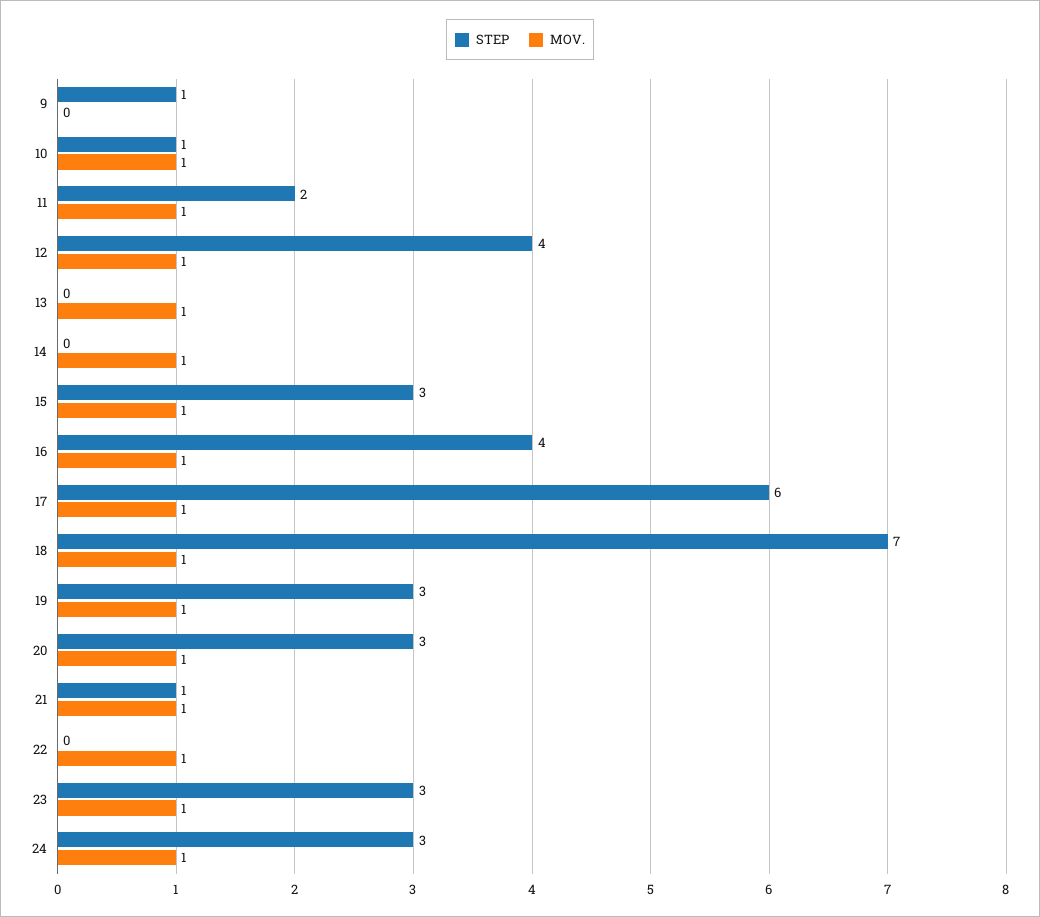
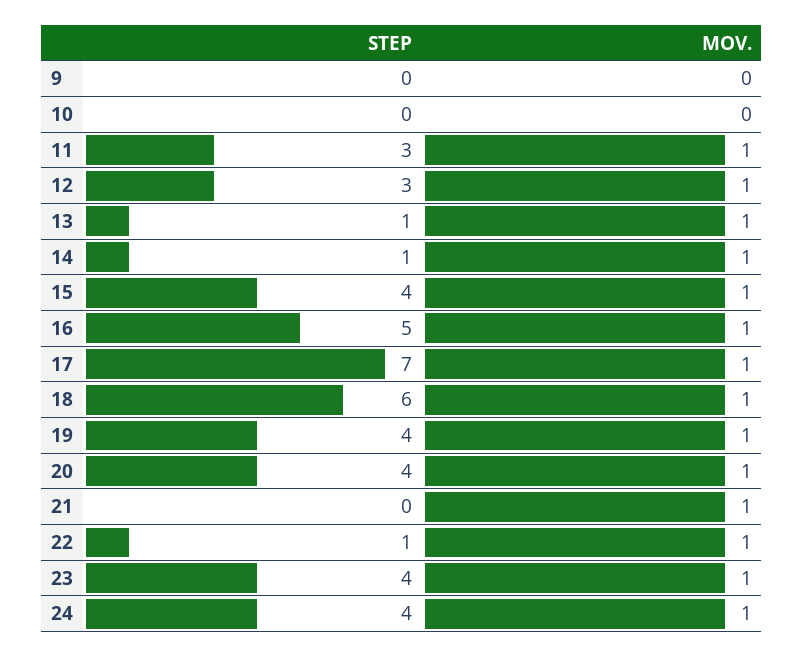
  {
    "STEP": {
-     "9": 1,
+     "9": 0,
-     "10": 1,
+     "10": 0,
-     "11": 2,
+     "11": 3,
-     "12": 4,
+     "12": 3,
-     "13": 0,
+     "13": 1,
-     "14": 0,
+     "14": 1,
-     "15": 3,
+     "15": 4,
-     "16": 4,
+     "16": 5,
-     "17": 6,
+     "17": 7,
-     "18": 7,
+     "18": 6,
-     "19": 3,
+     "19": 4,
-     "20": 3,
+     "20": 4,
-     "21": 1,
+     "21": 0,
-     "22": 0,
+     "22": 1,
-     "23": 3,
+     "23": 4,
-     "24": 3
+     "24": 4
    },
    "MOV.": {
      "9": 0,
-     "10": 1,
+     "10": 0,
      "11": 1,
      "12": 1,
      "13": 1,
      "14": 1,
      "15": 1,
      "16": 1,
      "17": 1,
      "18": 1,
      "19": 1,
      "20": 1,
      "21": 1,
      "22": 1,
      "23": 1,
      "24": 1
    }
  }

